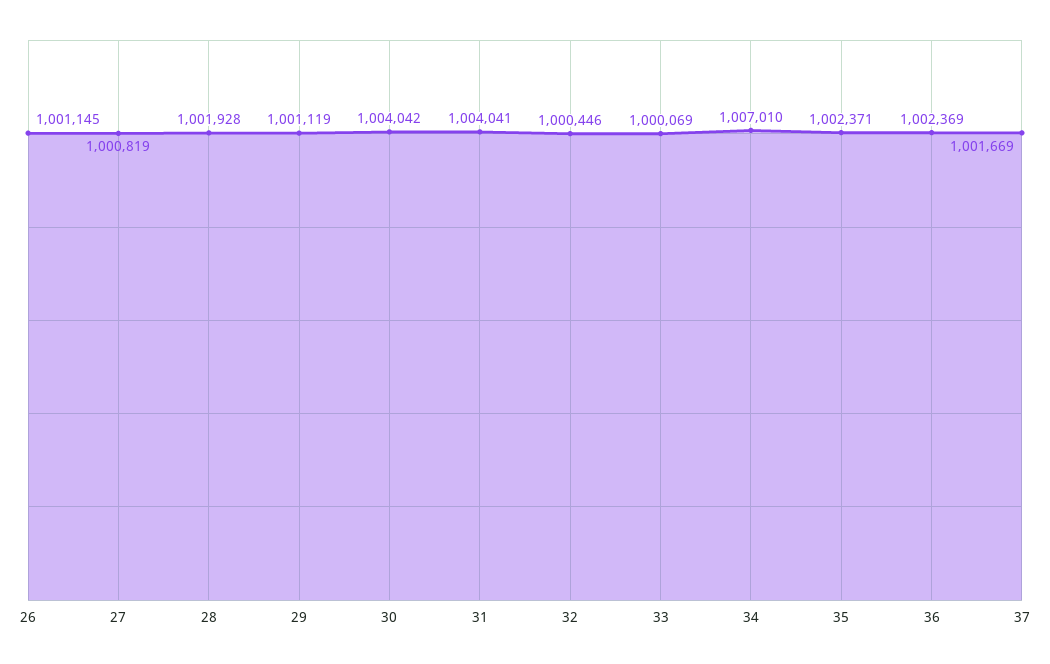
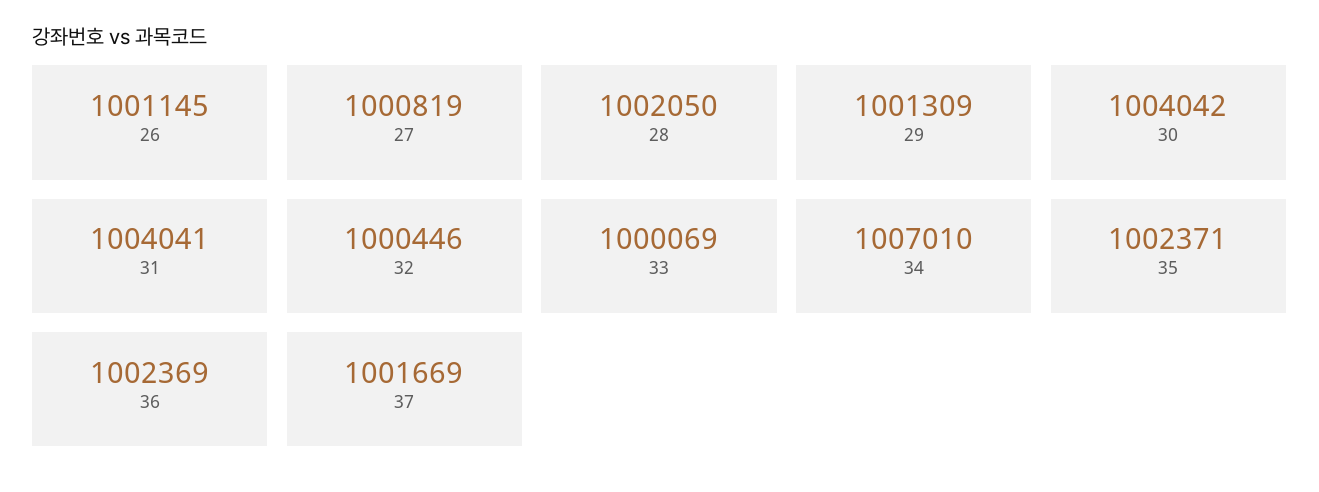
  {
    "26": 1001145,
    "27": 1000819,
-   "28": 1001928,
+   "28": 1002050,
-   "29": 1001119,
+   "29": 1001309,
    "30": 1004042,
    "31": 1004041,
    "32": 1000446,
    "33": 1000069,
    "34": 1007010,
    "35": 1002371,
    "36": 1002369,
    "37": 1001669
  }

